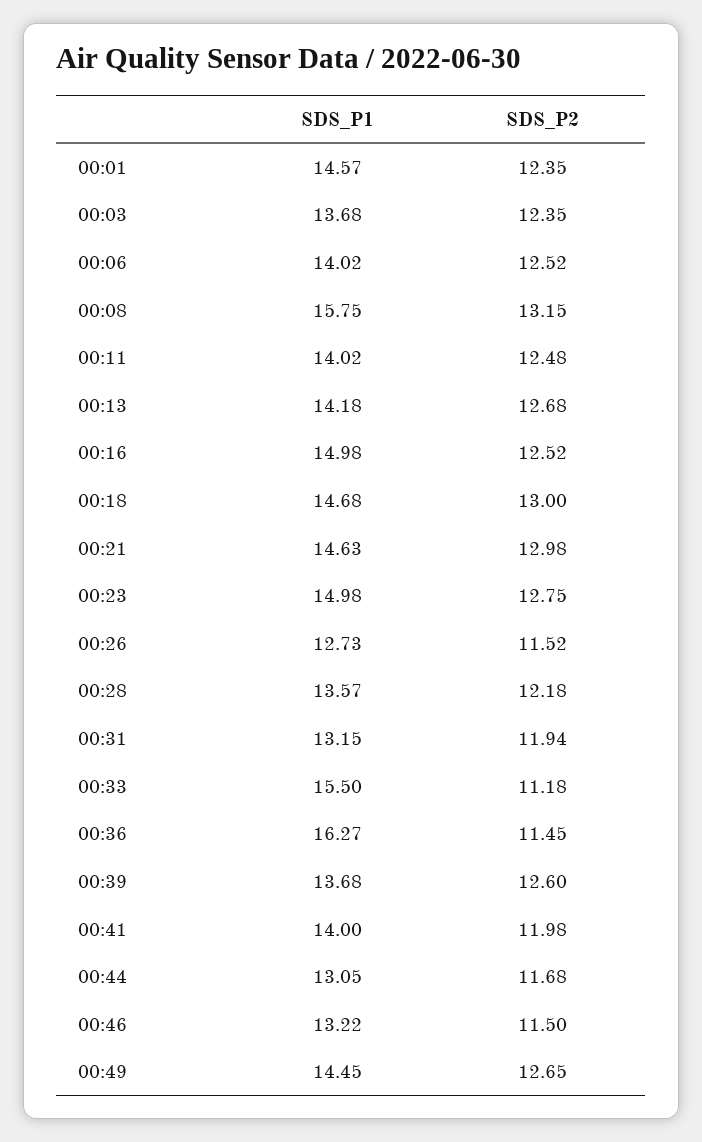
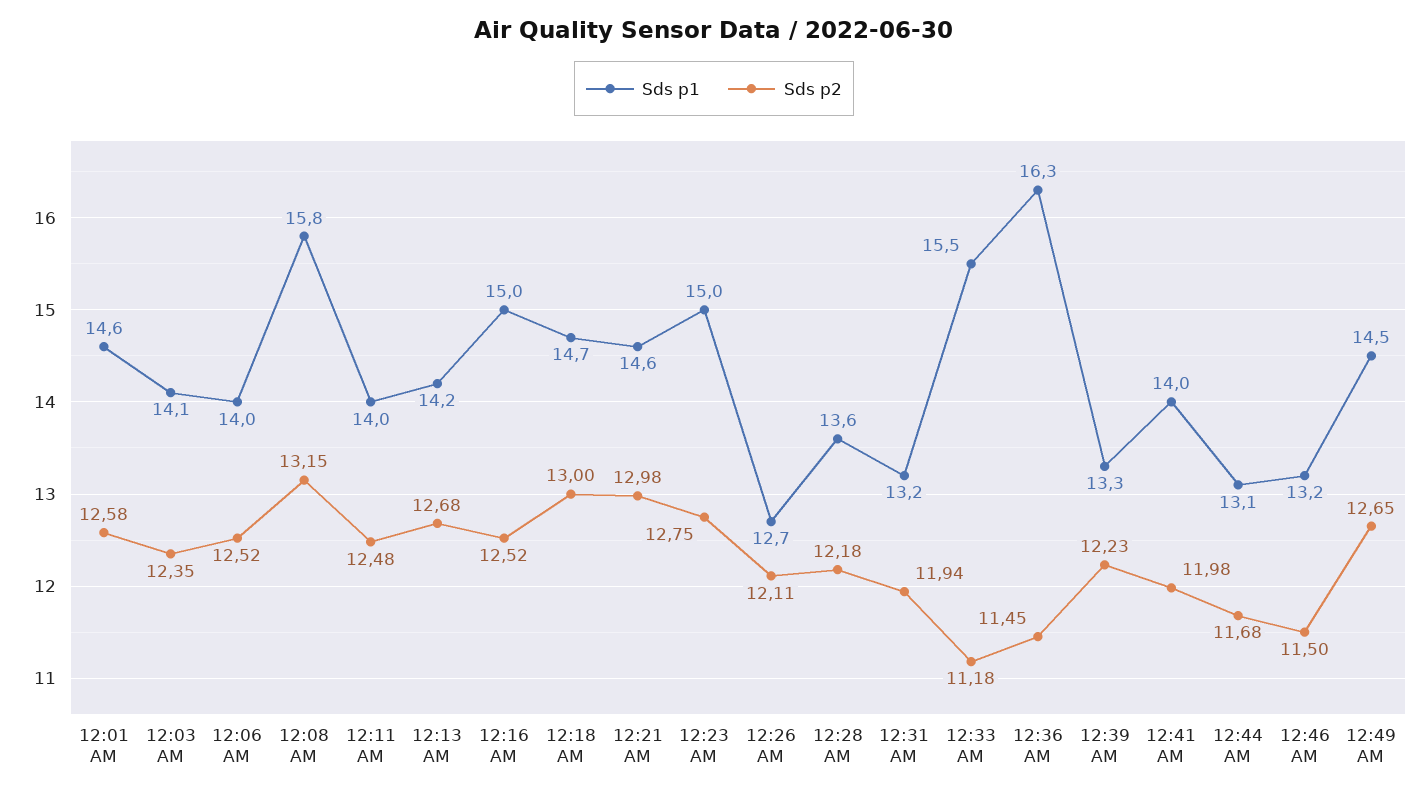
  {
    "SDS_P1": {
      "00:01": 14.57,
-     "00:03": 13.68,
+     "00:03": 14.1,
      "00:06": 14.02,
      "00:08": 15.75,
      "00:11": 14.02,
      "00:13": 14.18,
      "00:16": 14.98,
      "00:18": 14.68,
      "00:21": 14.63,
      "00:23": 14.98,
      "00:26": 12.73,
      "00:28": 13.57,
      "00:31": 13.15,
      "00:33": 15.5,
      "00:36": 16.27,
-     "00:39": 13.68,
+     "00:39": 13.3,
      "00:41": 14,
      "00:44": 13.05,
      "00:46": 13.22,
      "00:49": 14.45
    },
    "SDS_P2": {
-     "00:01": 12.35,
+     "00:01": 12.58,
      "00:03": 12.35,
      "00:06": 12.52,
      "00:08": 13.15,
      "00:11": 12.48,
      "00:13": 12.68,
      "00:16": 12.52,
      "00:18": 13,
      "00:21": 12.98,
      "00:23": 12.75,
-     "00:26": 11.52,
+     "00:26": 12.11,
      "00:28": 12.18,
      "00:31": 11.94,
      "00:33": 11.18,
      "00:36": 11.45,
-     "00:39": 12.6,
+     "00:39": 12.23,
      "00:41": 11.98,
      "00:44": 11.68,
      "00:46": 11.5,
      "00:49": 12.65
    }
  }

